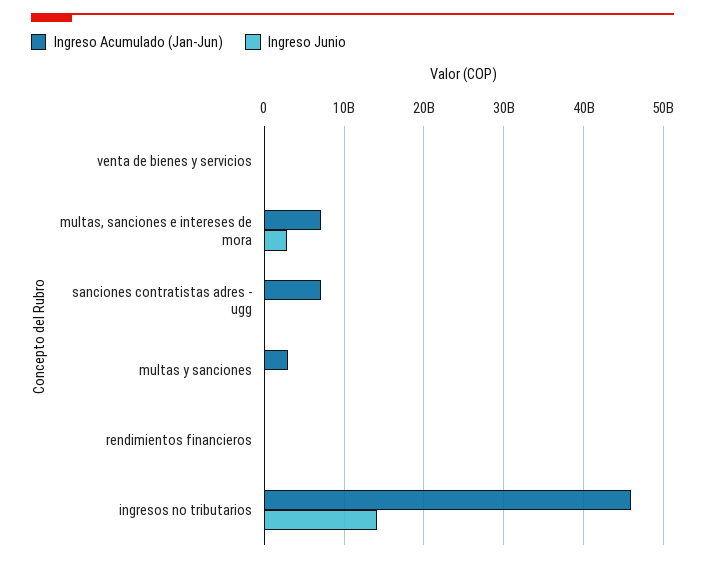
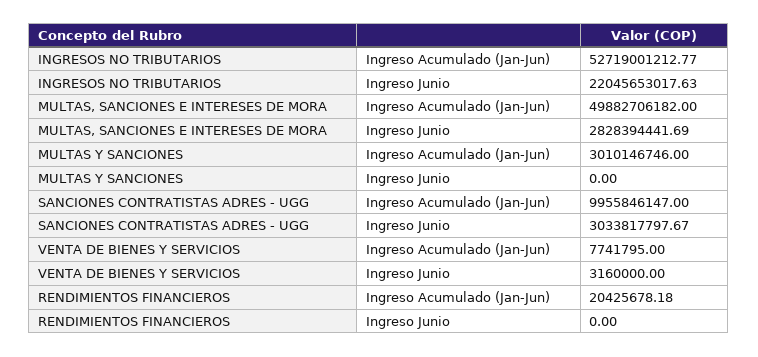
  {
    "Ingreso Acumulado (Jan-Jun)": {
      "venta de bienes y servicios": 7741795,
-     "multas, sanciones e intereses de mora": 7000000000,
+     "multas, sanciones e intereses de mora": 49882706182,
-     "sanciones contratistas adres - ugg": 7000000000,
+     "sanciones contratistas adres - ugg": 9955846147,
      "multas y sanciones": 3010146746,
      "rendimientos financieros": 20425678.18,
-     "ingresos no tributarios": 46000000000
+     "ingresos no tributarios": 52719001212.77
    },
    "Ingreso Junio": {
      "venta de bienes y servicios": 3160000,
      "multas, sanciones e intereses de mora": 2828394441.69,
-     "sanciones contratistas adres - ugg": 0,
+     "sanciones contratistas adres - ugg": 3033817797.67,
      "multas y sanciones": 0,
      "rendimientos financieros": 0,
-     "ingresos no tributarios": 14000000000
+     "ingresos no tributarios": 22045653017.63
    }
  }

